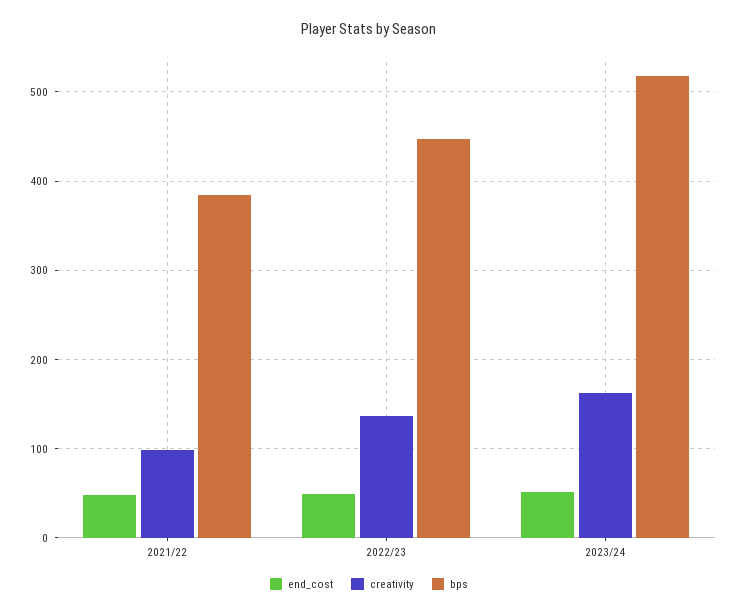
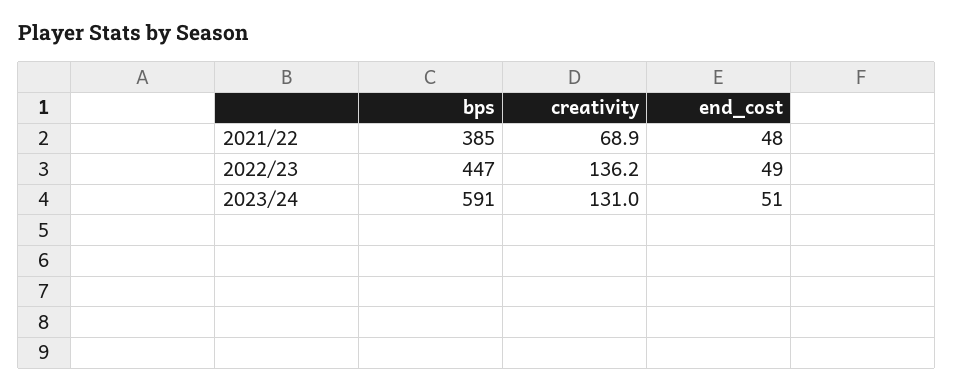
  {
    "end_cost": {
      "2021/22": 48,
      "2022/23": 49,
      "2023/24": 51
    },
    "creativity": {
-     "2021/22": 100,
+     "2021/22": 68.9,
      "2022/23": 136.2,
-     "2023/24": 160
+     "2023/24": 131
    },
    "bps": {
      "2021/22": 385,
      "2022/23": 447,
-     "2023/24": 520
+     "2023/24": 591
    }
  }

